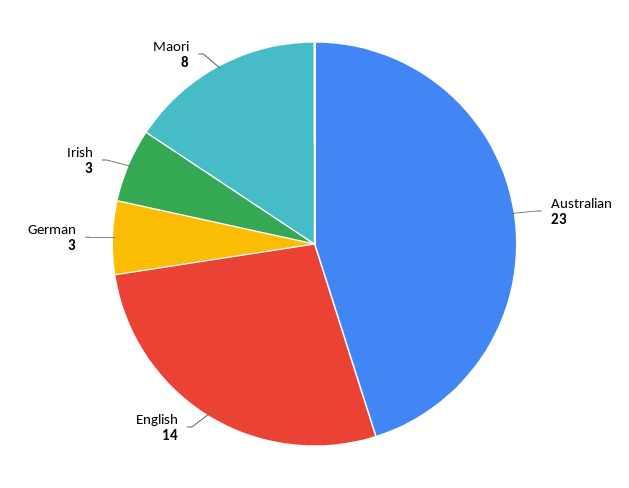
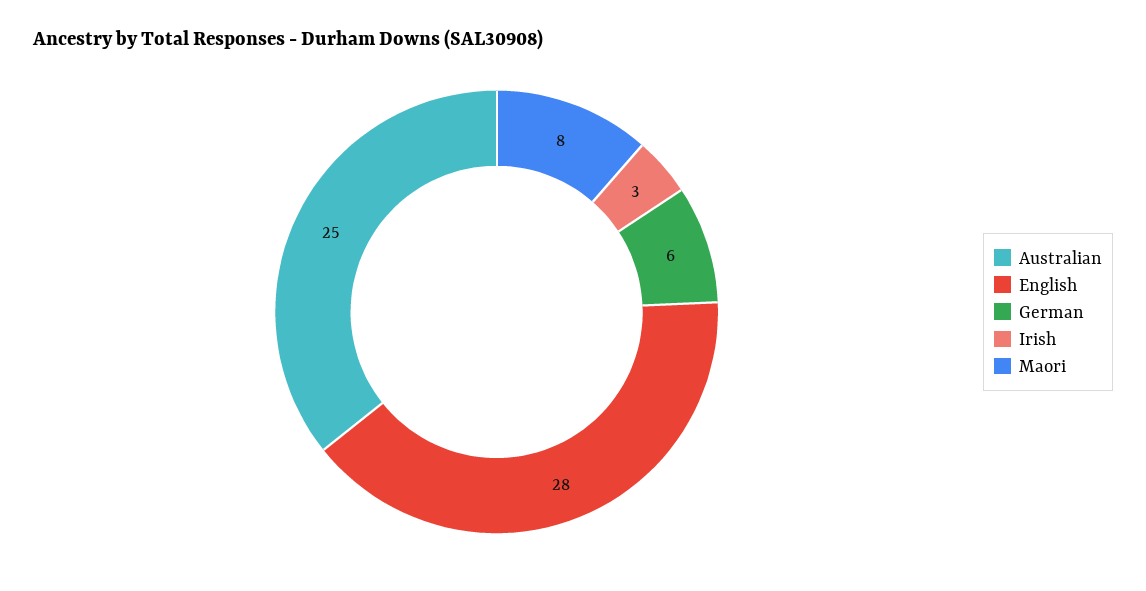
  {
-   "Australian": 23,
+   "Australian": 25,
-   "English": 14,
+   "English": 28,
-   "German": 3,
+   "German": 6,
    "Irish": 3,
    "Maori": 8
  }

